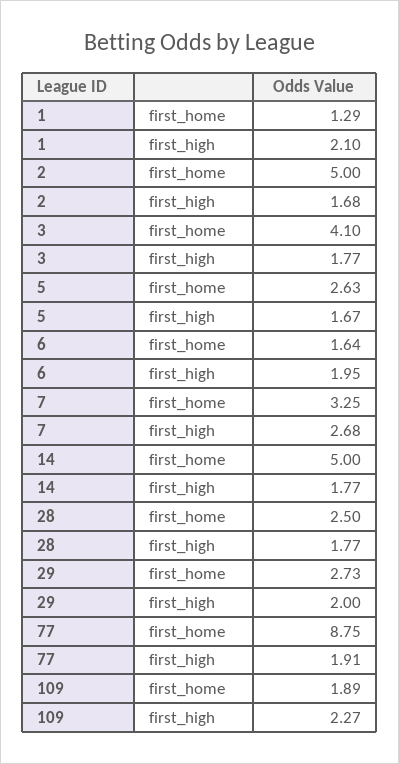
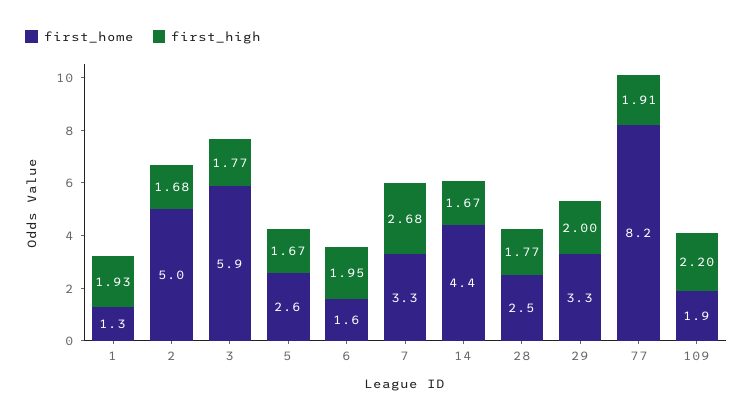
  {
    "first_home": {
      "1": 1.29,
      "2": 5,
-     "3": 4.1,
+     "3": 5.9,
      "5": 2.63,
      "6": 1.64,
      "7": 3.25,
-     "14": 5,
+     "14": 4.4,
      "28": 2.5,
-     "29": 2.73,
+     "29": 3.3,
-     "77": 8.75,
+     "77": 8.2,
      "109": 1.89
    },
    "first_high": {
-     "1": 2.1,
+     "1": 1.93,
      "2": 1.68,
      "3": 1.77,
      "5": 1.67,
      "6": 1.95,
      "7": 2.68,
-     "14": 1.77,
+     "14": 1.67,
      "28": 1.77,
      "29": 2,
      "77": 1.91,
-     "109": 2.27
+     "109": 2.2
    }
  }

